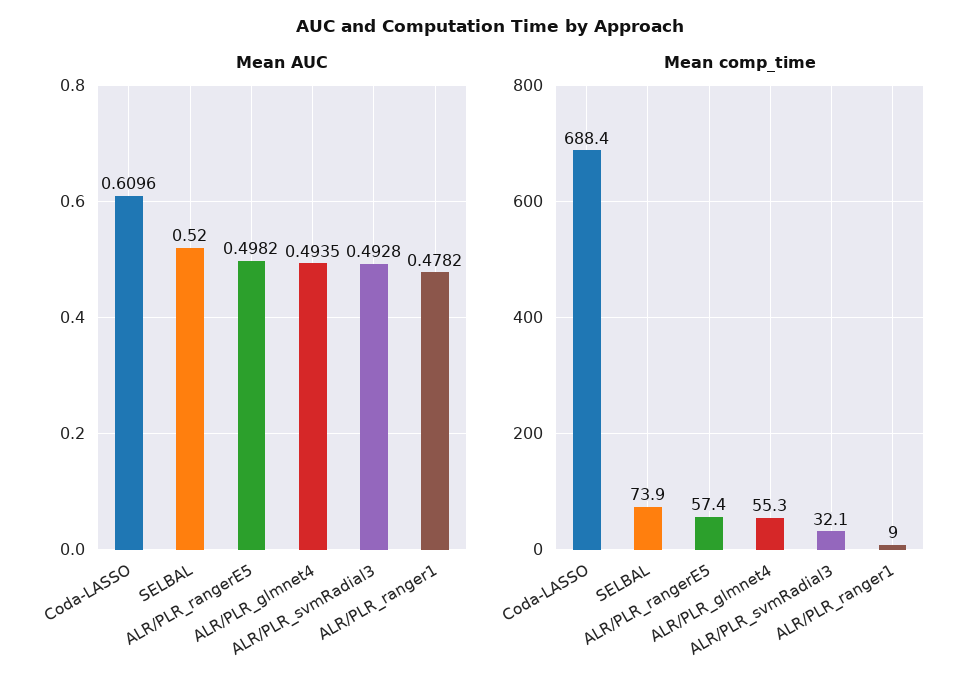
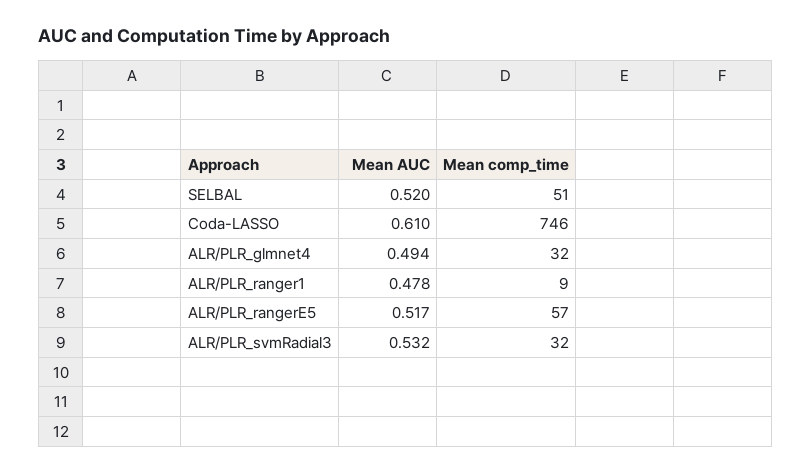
  {
    "Mean AUC": {
      "Coda-LASSO": 0.6096,
      "SELBAL": 0.52,
-     "ALR/PLR_rangerE5": 0.4982,
+     "ALR/PLR_rangerE5": 0.517,
      "ALR/PLR_glmnet4": 0.4935,
-     "ALR/PLR_svmRadial3": 0.4928,
+     "ALR/PLR_svmRadial3": 0.532,
      "ALR/PLR_ranger1": 0.4782
    },
    "Mean comp_time": {
-     "Coda-LASSO": 688.4,
+     "Coda-LASSO": 746,
-     "SELBAL": 73.9,
+     "SELBAL": 51,
      "ALR/PLR_rangerE5": 57.4,
-     "ALR/PLR_glmnet4": 55.3,
+     "ALR/PLR_glmnet4": 32,
      "ALR/PLR_svmRadial3": 32.1,
      "ALR/PLR_ranger1": 9
    }
  }

